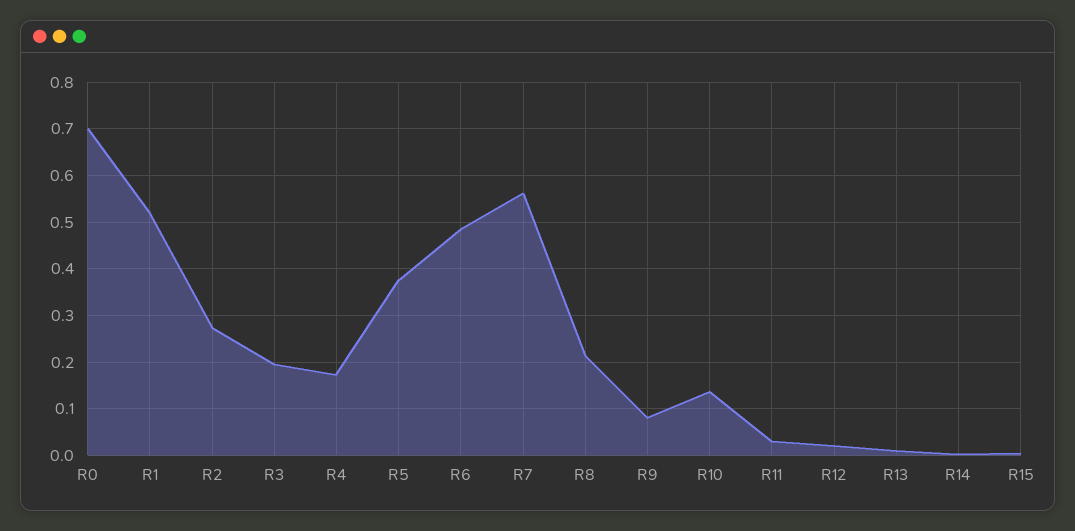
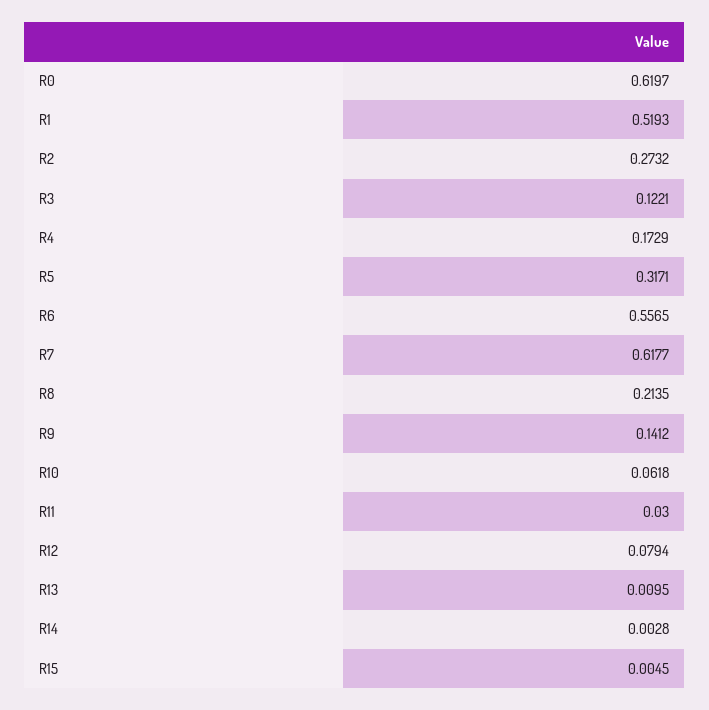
  {
-   "R0": 0.7,
+   "R0": 0.6197,
    "R1": 0.5193,
    "R2": 0.2732,
-   "R3": 0.2,
+   "R3": 0.1221,
    "R4": 0.1729,
-   "R5": 0.38,
+   "R5": 0.3171,
-   "R6": 0.48,
+   "R6": 0.5565,
-   "R7": 0.56,
+   "R7": 0.6177,
    "R8": 0.2135,
-   "R9": 0.08,
+   "R9": 0.1412,
-   "R10": 0.14,
+   "R10": 0.0618,
    "R11": 0.03,
-   "R12": 0.02,
+   "R12": 0.0794,
    "R13": 0.0095,
    "R14": 0.0028,
    "R15": 0.0045
  }

